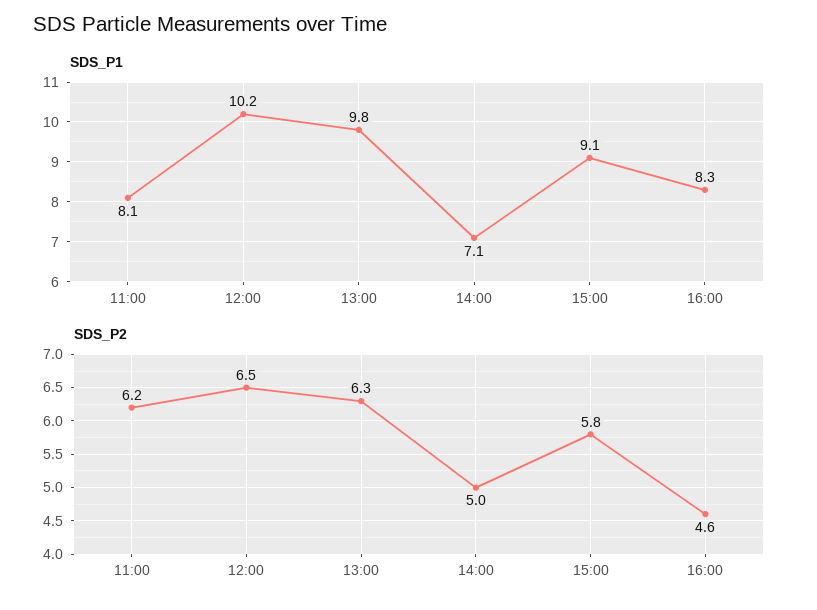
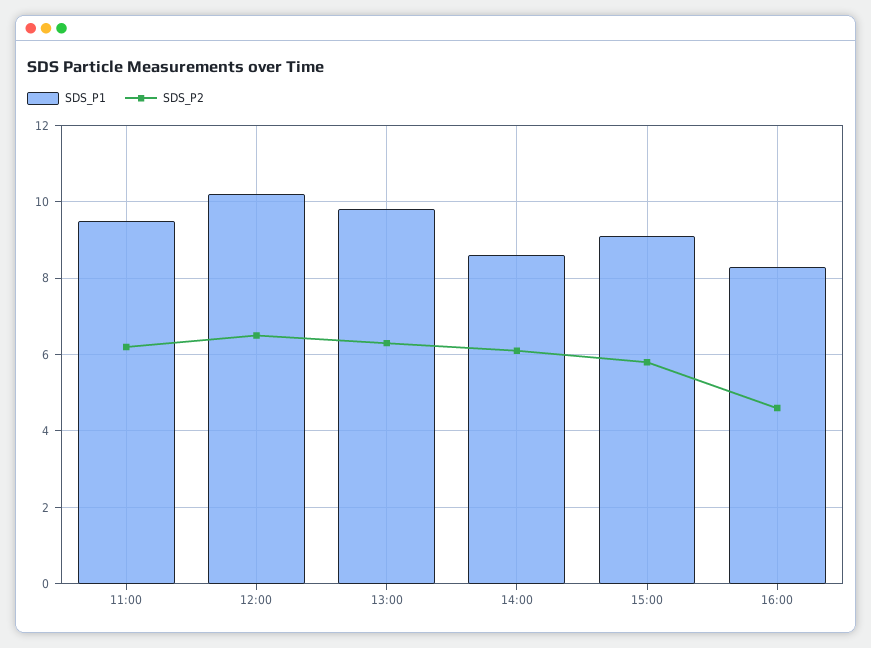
  {
    "SDS_P1": {
-     "11:00": 8.1,
+     "11:00": 9.5,
      "12:00": 10.2,
      "13:00": 9.8,
-     "14:00": 7.1,
+     "14:00": 8.5,
      "15:00": 9.1,
      "16:00": 8.3
    },
    "SDS_P2": {
      "11:00": 6.2,
      "12:00": 6.5,
      "13:00": 6.3,
-     "14:00": 5,
+     "14:00": 6,
      "15:00": 5.8,
      "16:00": 4.6
    }
  }

